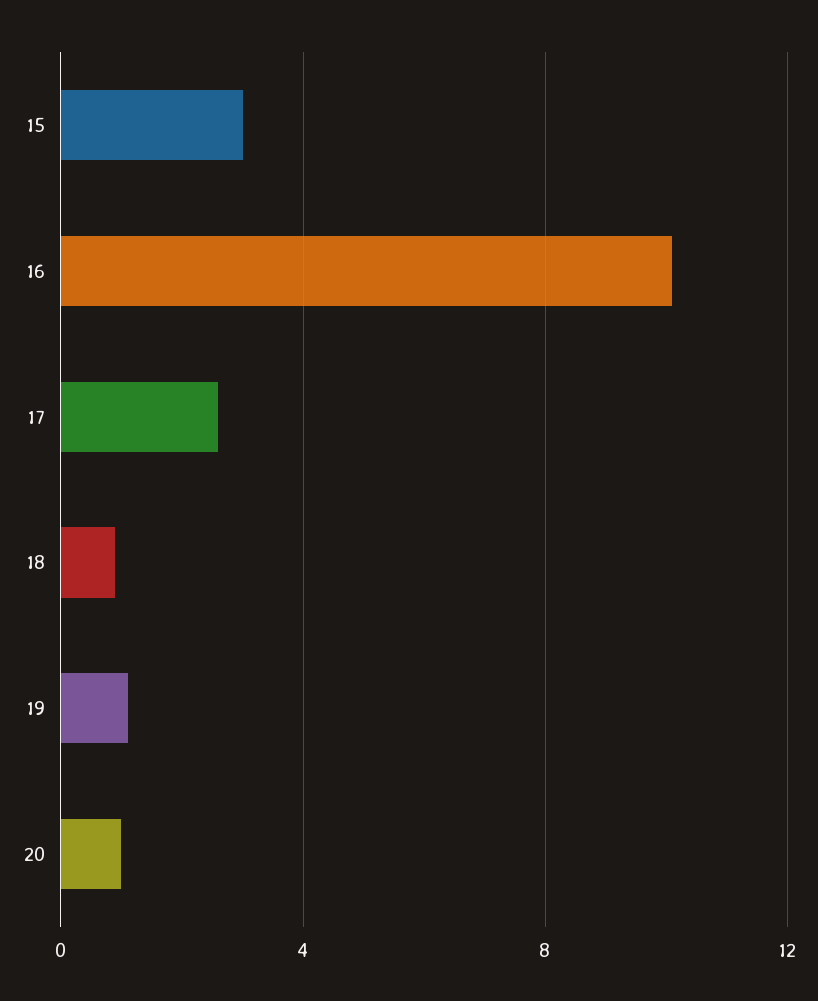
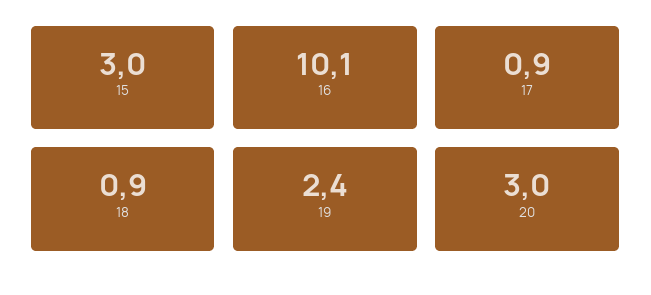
  {
    "15": 3,
    "16": 10.1,
-   "17": 2.5,
+   "17": 0.9,
    "18": 0.9,
-   "19": 1,
+   "19": 2.4,
-   "20": 1
+   "20": 3
  }

